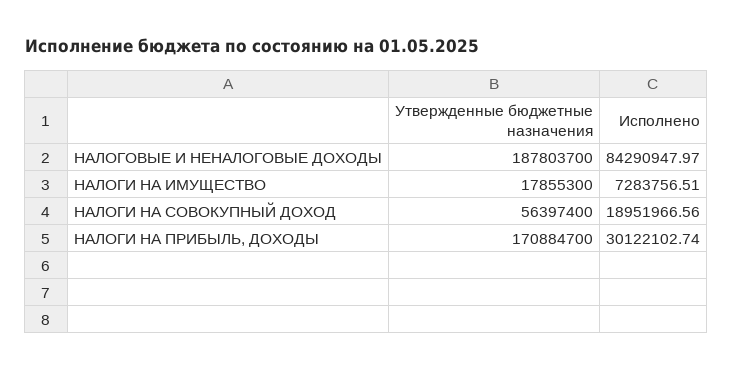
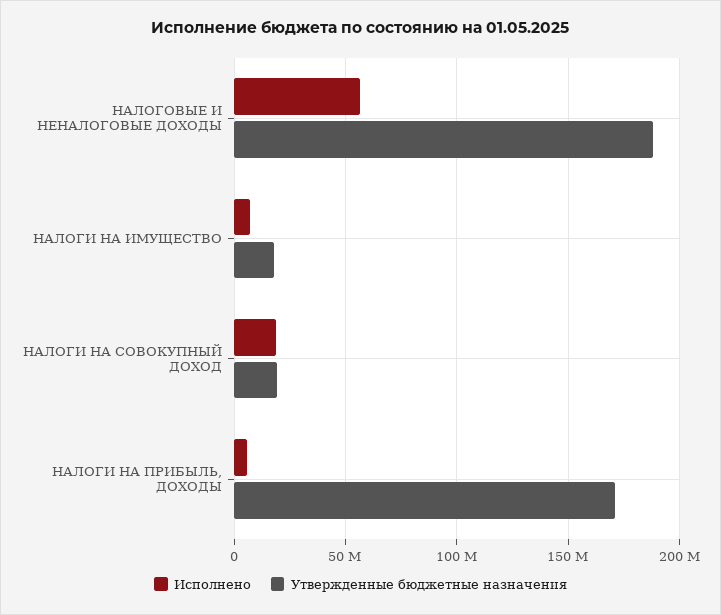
  {
    "Утвержденные бюджетные назначения": {
      "НАЛОГОВЫЕ И НЕНАЛОГОВЫЕ ДОХОДЫ": 187803700,
      "НАЛОГИ НА ИМУЩЕСТВО": 17855300,
-     "НАЛОГИ НА СОВОКУПНЫЙ ДОХОД": 56397400,
+     "НАЛОГИ НА СОВОКУПНЫЙ ДОХОД": 20000000,
      "НАЛОГИ НА ПРИБЫЛЬ, ДОХОДЫ": 170884700
    },
    "Исполнено": {
-     "НАЛОГОВЫЕ И НЕНАЛОГОВЫЕ ДОХОДЫ": 84290947.97,
+     "НАЛОГОВЫЕ И НЕНАЛОГОВЫЕ ДОХОДЫ": 55000000,
      "НАЛОГИ НА ИМУЩЕСТВО": 7283756.51,
      "НАЛОГИ НА СОВОКУПНЫЙ ДОХОД": 18951966.56,
-     "НАЛОГИ НА ПРИБЫЛЬ, ДОХОДЫ": 30122102.74
+     "НАЛОГИ НА ПРИБЫЛЬ, ДОХОДЫ": 5000000
    }
  }

